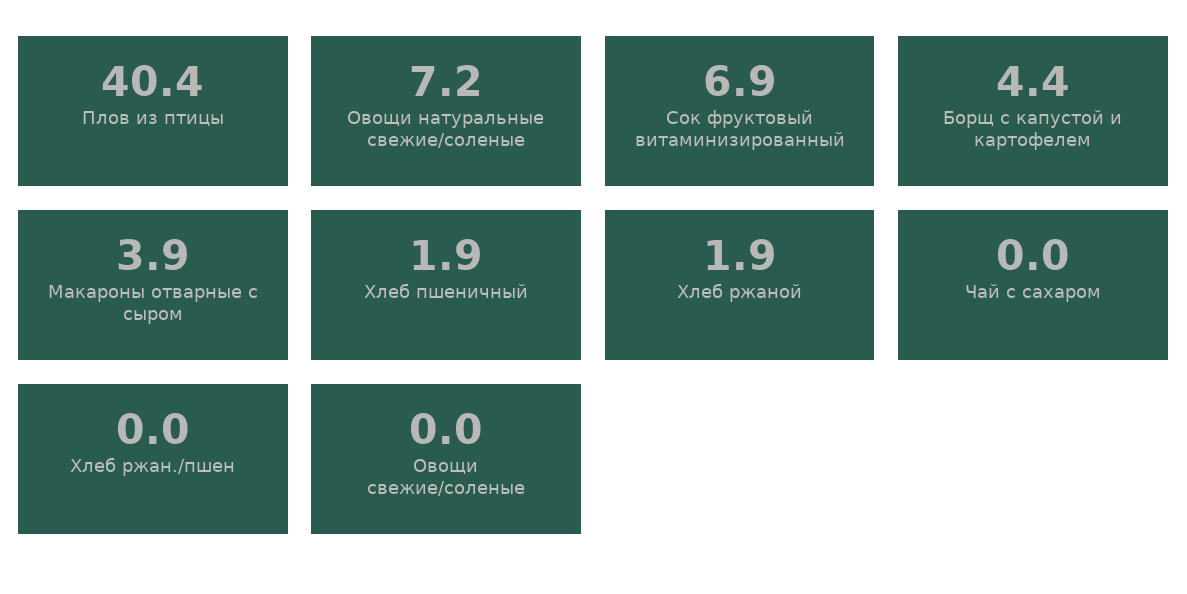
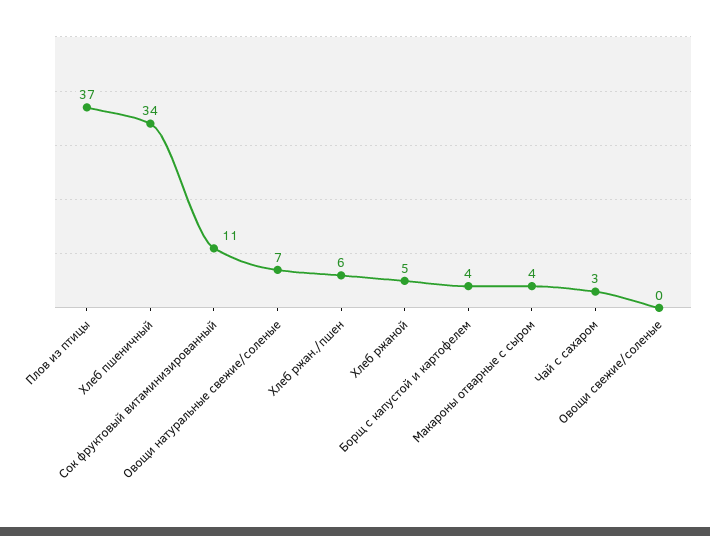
  {
-   "Плов из птицы": 40.4,
+   "Плов из птицы": 37,
    "Овощи натуральные свежие/соленые": 7.2,
-   "Сок фруктовый витаминизированный": 6.9,
+   "Сок фруктовый витаминизированный": 11,
    "Борщ с капустой и картофелем": 4.4,
    "Макароны отварные с сыром": 3.9,
-   "Хлеб пшеничный": 1.9,
+   "Хлеб пшеничный": 34,
-   "Хлеб ржаной": 1.9,
+   "Хлеб ржаной": 5,
-   "Чай с сахаром": 0,
+   "Чай с сахаром": 3,
-   "Хлеб ржан./пшен": 0,
+   "Хлеб ржан./пшен": 6,
    "Овощи свежие/соленые": 0
  }

